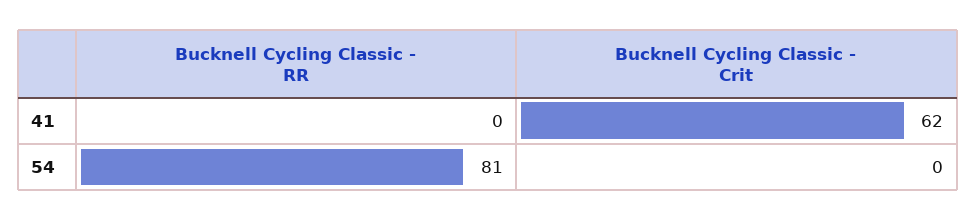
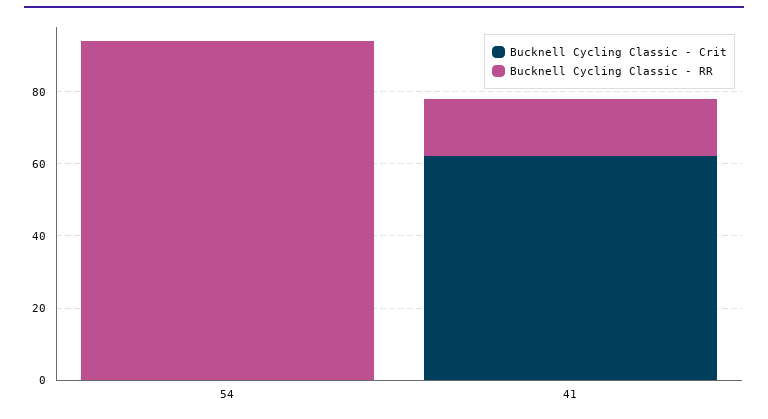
  {
    "Bucknell Cycling Classic - RR": {
-     "41": 0,
+     "41": 15,
-     "54": 81
+     "54": 95
    },
    "Bucknell Cycling Classic - Crit": {
      "41": 62,
      "54": 0
    }
  }

